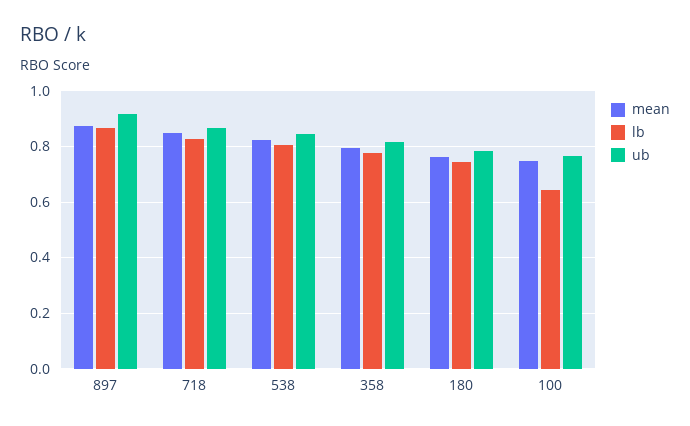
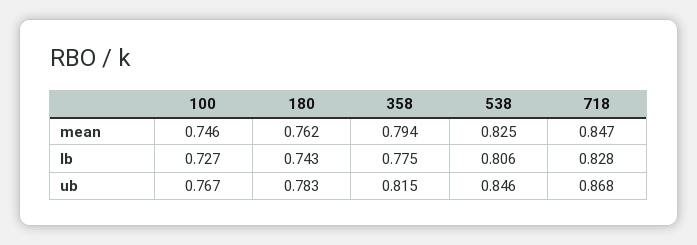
  {
    "mean": {
-     "897": 0.875,
      "718": 0.847,
      "538": 0.825,
      "358": 0.794,
      "180": 0.762,
      "100": 0.746
    },
    "lb": {
-     "897": 0.875,
      "718": 0.828,
      "538": 0.806,
      "358": 0.775,
      "180": 0.743,
-     "100": 0.65
+     "100": 0.727
    },
    "ub": {
-     "897": 0.925,
      "718": 0.868,
      "538": 0.846,
      "358": 0.815,
      "180": 0.783,
      "100": 0.767
    }
  }

